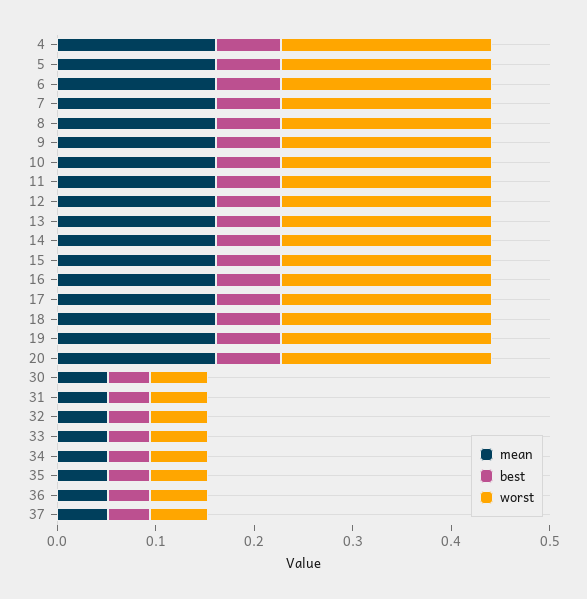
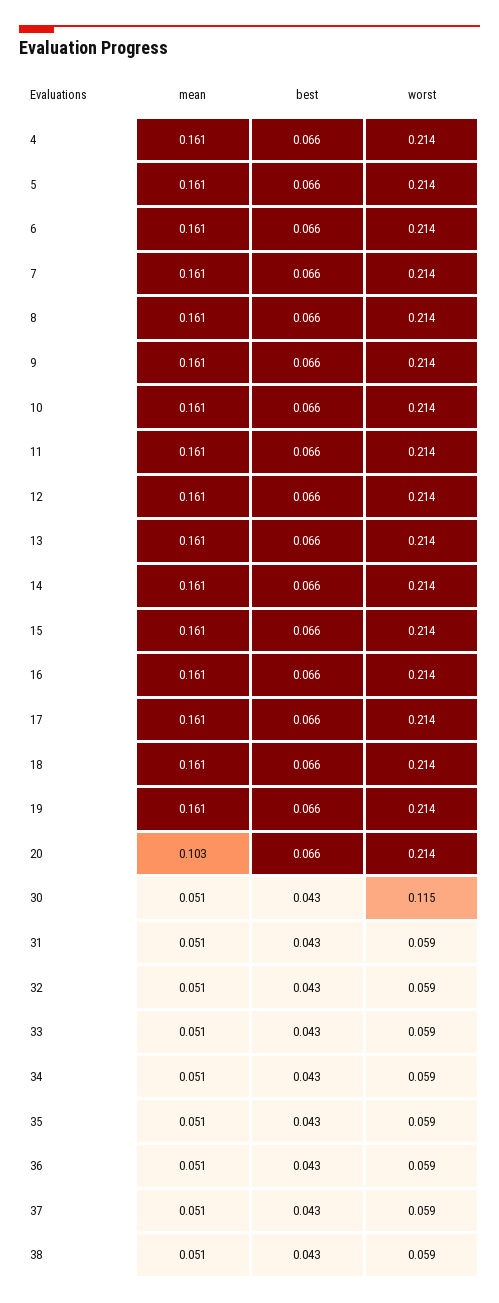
  {
    "mean": {
      "4": 0.161,
      "5": 0.161,
      "6": 0.161,
      "7": 0.161,
      "8": 0.161,
      "9": 0.161,
      "10": 0.161,
      "11": 0.161,
      "12": 0.161,
      "13": 0.161,
      "14": 0.161,
      "15": 0.161,
      "16": 0.161,
      "17": 0.161,
      "18": 0.161,
      "19": 0.161,
-     "20": 0.16,
+     "20": 0.103,
      "30": 0.051,
      "31": 0.051,
      "32": 0.051,
      "33": 0.051,
      "34": 0.051,
      "35": 0.051,
      "36": 0.051,
-     "37": 0.051
+     "37": 0.051,
+     "38": 0.051
    },
    "best": {
      "4": 0.066,
      "5": 0.066,
      "6": 0.066,
      "7": 0.066,
      "8": 0.066,
      "9": 0.066,
      "10": 0.066,
      "11": 0.066,
      "12": 0.066,
      "13": 0.066,
      "14": 0.066,
      "15": 0.066,
      "16": 0.066,
      "17": 0.066,
      "18": 0.066,
      "19": 0.066,
      "20": 0.066,
      "30": 0.043,
      "31": 0.043,
      "32": 0.043,
      "33": 0.043,
      "34": 0.043,
      "35": 0.043,
      "36": 0.043,
-     "37": 0.043
+     "37": 0.043,
+     "38": 0.043
    },
    "worst": {
      "4": 0.214,
      "5": 0.214,
      "6": 0.214,
      "7": 0.214,
      "8": 0.214,
      "9": 0.214,
      "10": 0.214,
      "11": 0.214,
      "12": 0.214,
      "13": 0.214,
      "14": 0.214,
      "15": 0.214,
      "16": 0.214,
      "17": 0.214,
      "18": 0.214,
      "19": 0.214,
      "20": 0.214,
-     "30": 0.06,
+     "30": 0.115,
      "31": 0.059,
      "32": 0.059,
      "33": 0.059,
      "34": 0.059,
      "35": 0.059,
      "36": 0.059,
-     "37": 0.059
+     "37": 0.059,
+     "38": 0.059
    }
  }

